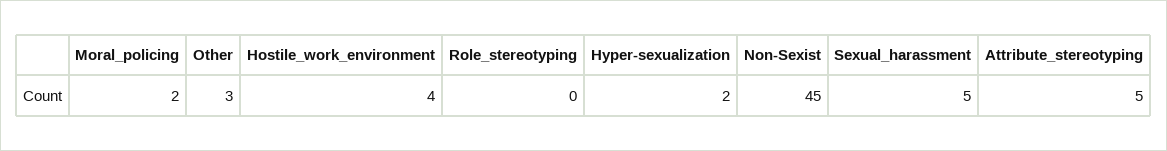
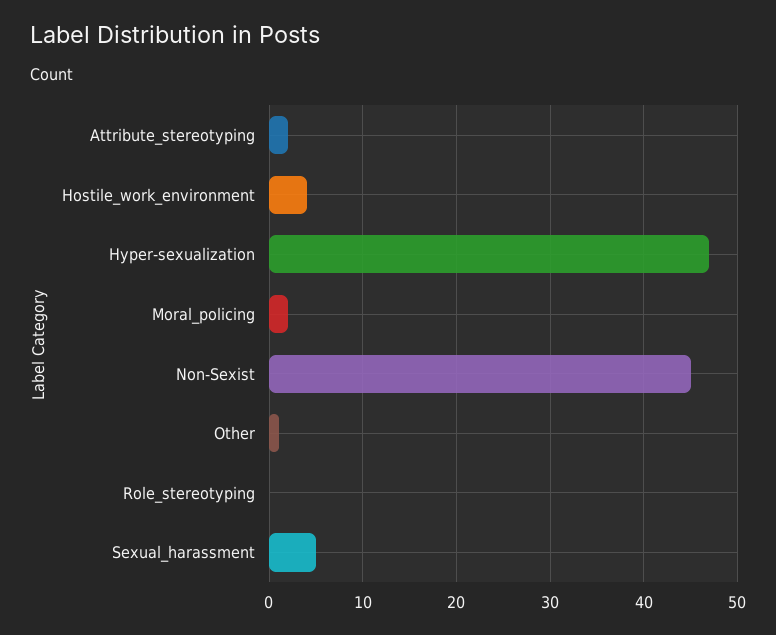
  {
    "Moral_policing": 2,
-   "Other": 3,
+   "Other": 1,
    "Hostile_work_environment": 4,
    "Role_stereotyping": 0,
-   "Hyper-sexualization": 2,
+   "Hyper-sexualization": 47,
    "Non-Sexist": 45,
    "Sexual_harassment": 5,
-   "Attribute_stereotyping": 5
+   "Attribute_stereotyping": 2
  }

